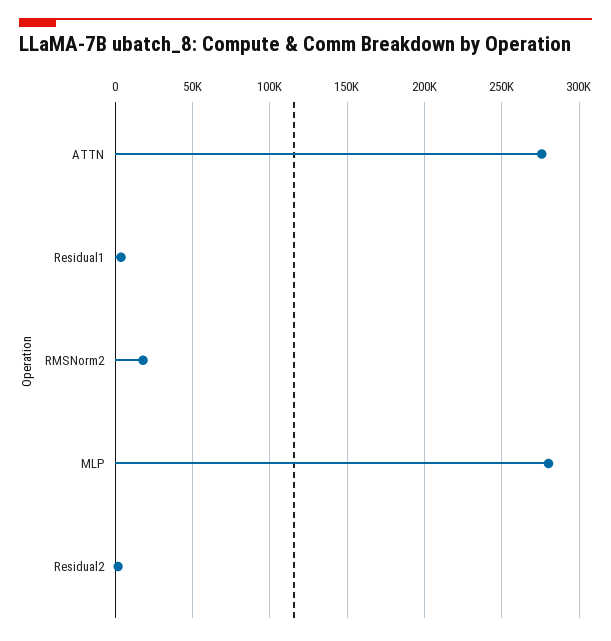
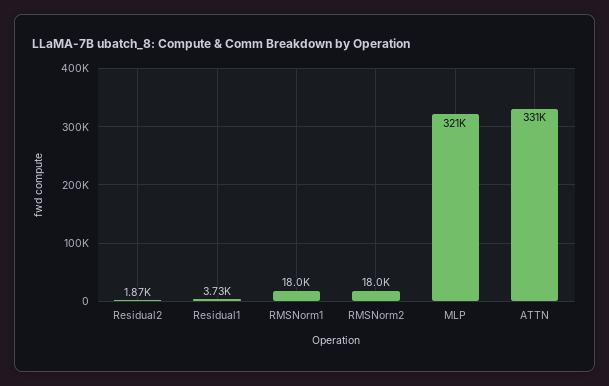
  {
-   "ATTN": 275000,
+   "ATTN": 331000,
    "Residual1": 3730,
    "RMSNorm2": 18000,
-   "MLP": 280000,
+   "MLP": 321000,
-   "Residual2": 1870
+   "Residual2": 1870,
+   "RMSNorm1": 18000
  }

